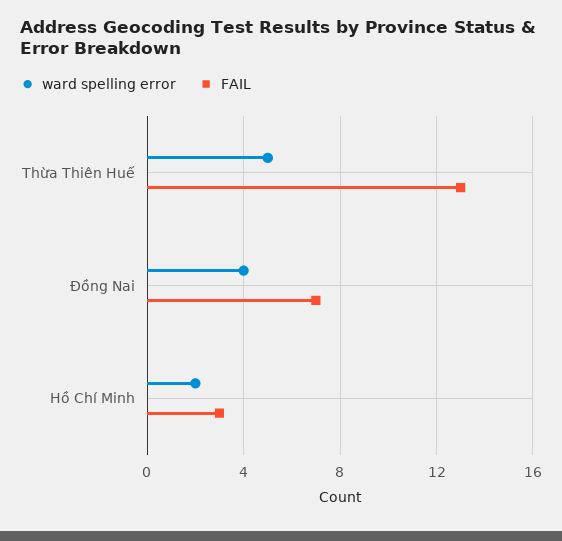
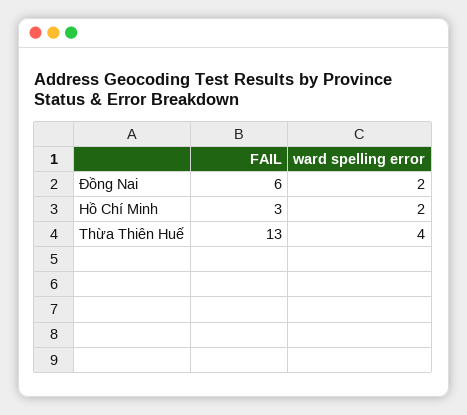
  {
    "ward spelling error": {
-     "Thừa Thiên Huế": 5,
+     "Thừa Thiên Huế": 4,
-     "Đồng Nai": 4,
+     "Đồng Nai": 2,
      "Hồ Chí Minh": 2
    },
    "FAIL": {
      "Thừa Thiên Huế": 13,
-     "Đồng Nai": 7,
+     "Đồng Nai": 6,
      "Hồ Chí Minh": 3
    }
  }

